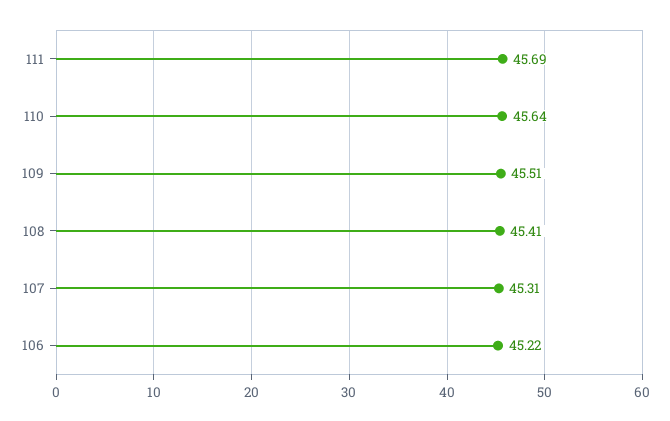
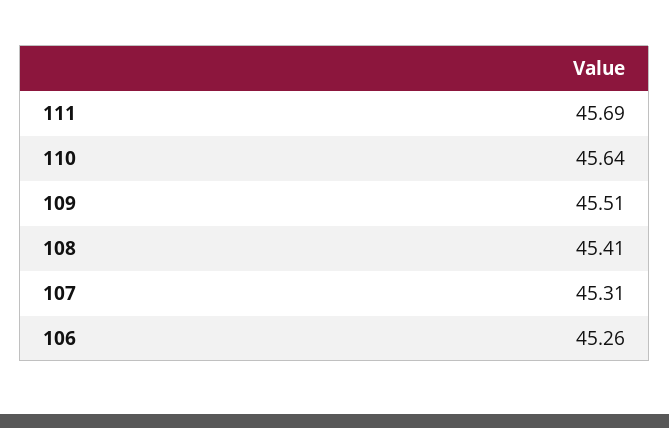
  {
    "111": 45.69,
    "110": 45.64,
    "109": 45.51,
    "108": 45.41,
    "107": 45.31,
-   "106": 45.22
+   "106": 45.26
  }

